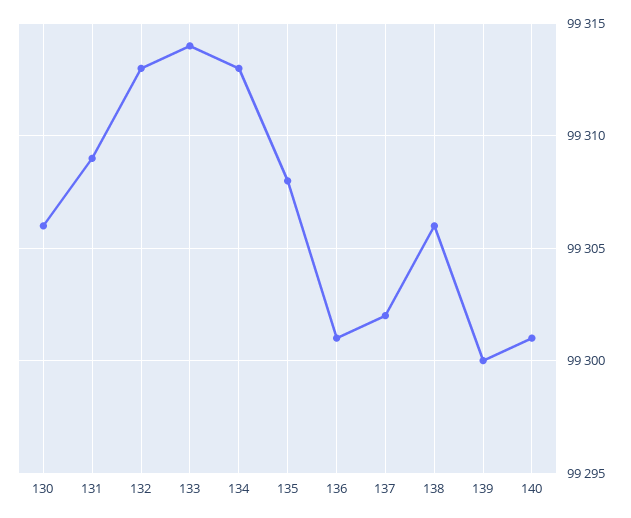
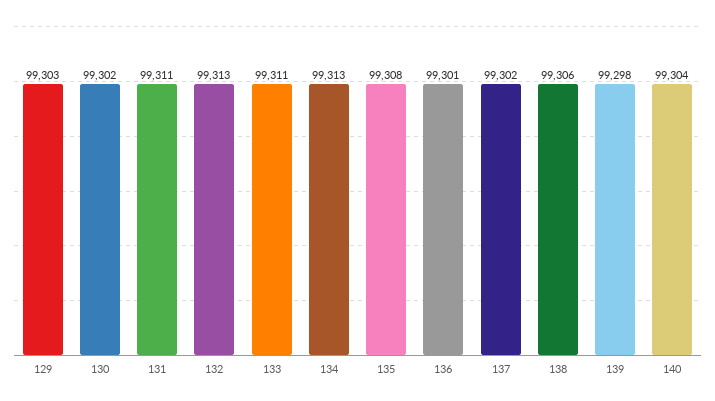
  {
-   "130": 99306,
+   "130": 99302,
-   "131": 99309,
+   "131": 99311,
    "132": 99313,
-   "133": 99314,
+   "133": 99311,
    "134": 99313,
    "135": 99308,
    "136": 99301,
    "137": 99302,
    "138": 99306,
-   "139": 99300,
+   "139": 99298,
-   "140": 99301
+   "140": 99304,
+   "129": 99303
  }

